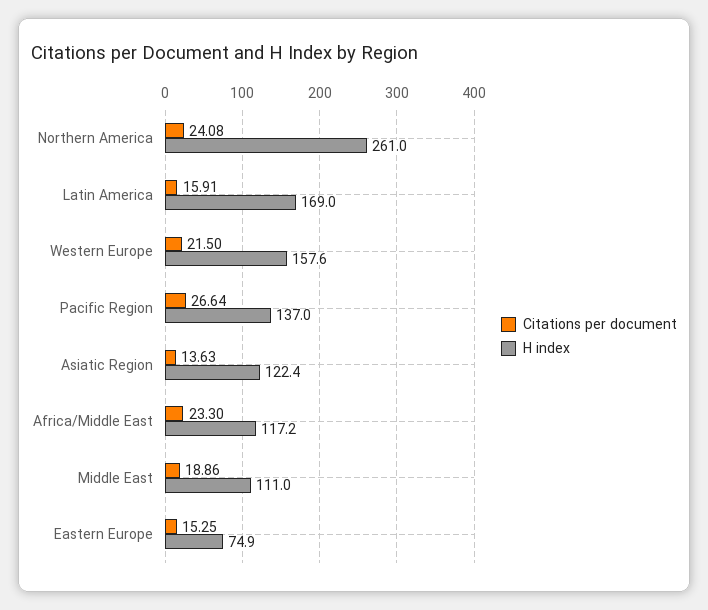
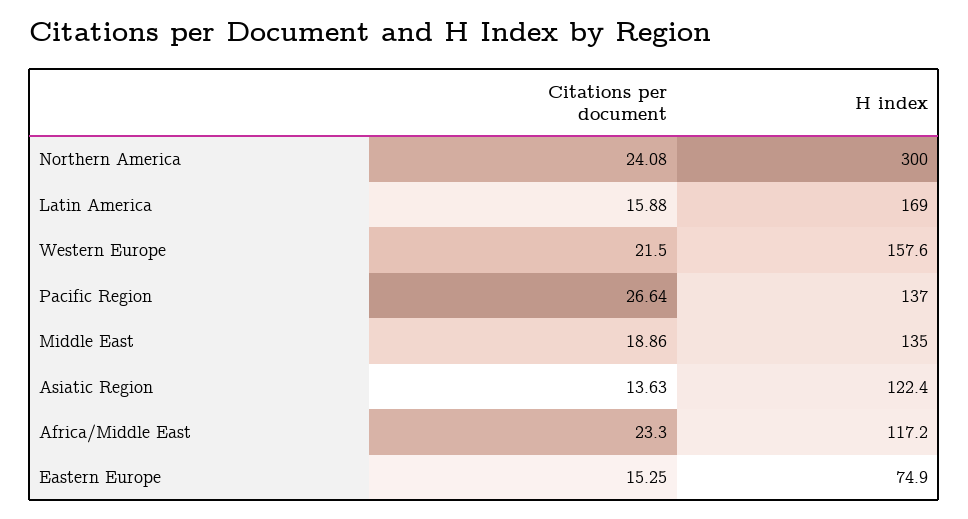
  {
    "Citations per document": {
      "Northern America": 24.08,
-     "Latin America": 15.91,
+     "Latin America": 15.88,
      "Western Europe": 21.5,
      "Pacific Region": 26.64,
      "Asiatic Region": 13.63,
      "Africa/Middle East": 23.3,
      "Middle East": 18.86,
      "Eastern Europe": 15.25
    },
    "H index": {
-     "Northern America": 261,
+     "Northern America": 300,
      "Latin America": 169,
      "Western Europe": 157.6,
      "Pacific Region": 137,
      "Asiatic Region": 122.4,
      "Africa/Middle East": 117.2,
-     "Middle East": 111,
+     "Middle East": 135,
      "Eastern Europe": 74.9
    }
  }

